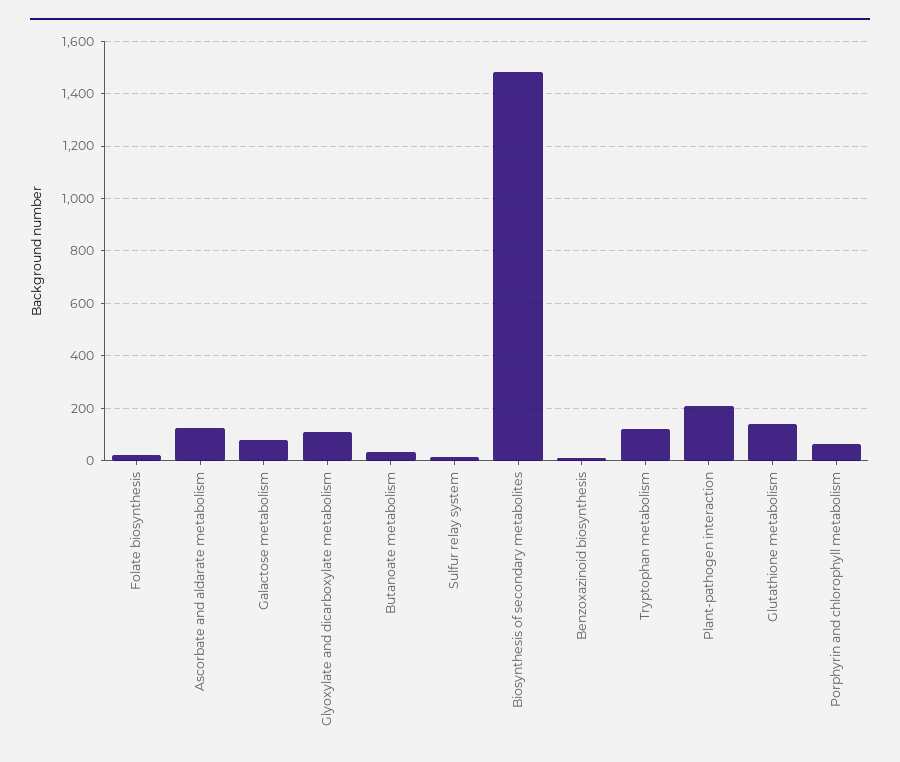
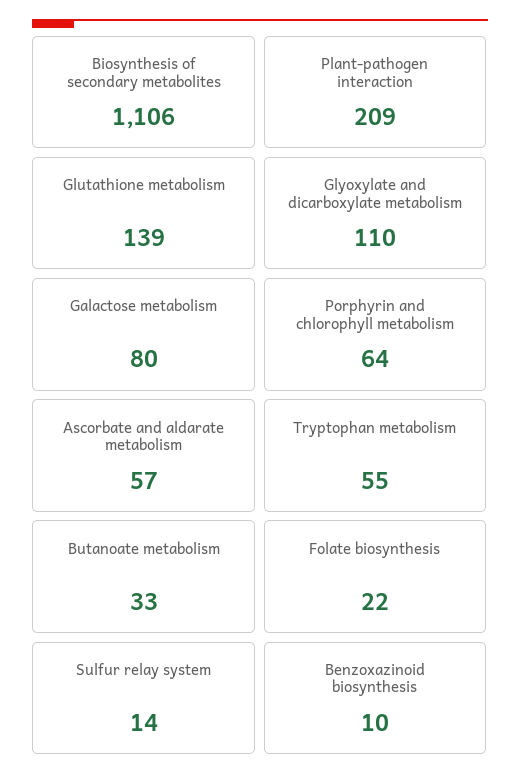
  {
    "Folate biosynthesis": 22,
-   "Ascorbate and aldarate metabolism": 125,
+   "Ascorbate and aldarate metabolism": 57,
    "Galactose metabolism": 80,
    "Glyoxylate and dicarboxylate metabolism": 110,
    "Butanoate metabolism": 33,
    "Sulfur relay system": 14,
-   "Biosynthesis of secondary metabolites": 1475,
+   "Biosynthesis of secondary metabolites": 1106,
    "Benzoxazinoid biosynthesis": 10,
-   "Tryptophan metabolism": 125,
+   "Tryptophan metabolism": 55,
    "Plant-pathogen interaction": 209,
    "Glutathione metabolism": 139,
    "Porphyrin and chlorophyll metabolism": 64
  }

